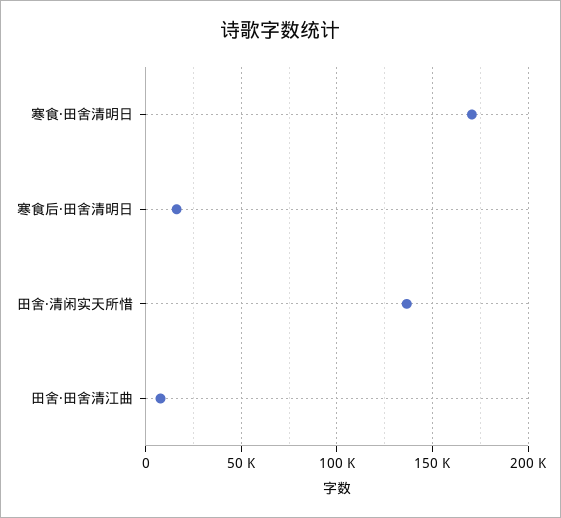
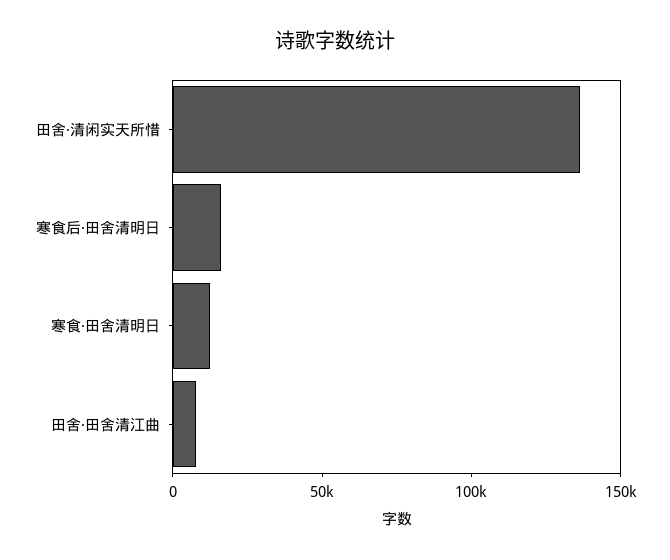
  {
-   "寒食·田舍清明日": 170000,
+   "寒食·田舍清明日": 10000,
    "寒食后·田舍清明日": 15000,
    "田舍·清闲实天所惜": 135000,
    "田舍·田舍清江曲": 10000
  }

